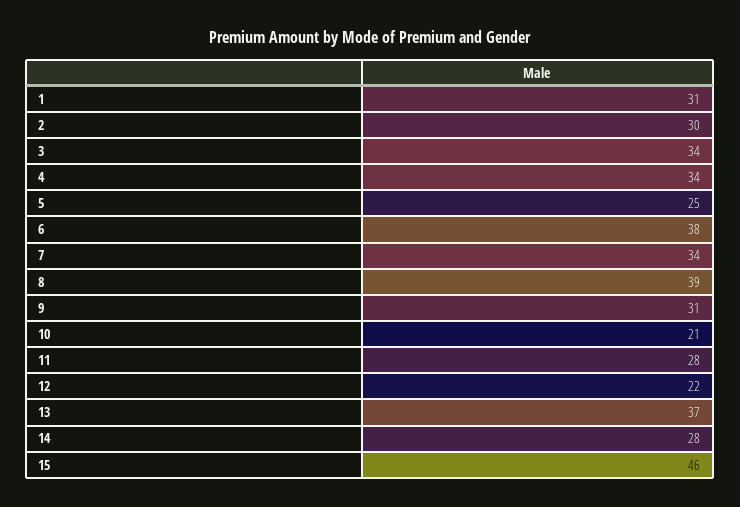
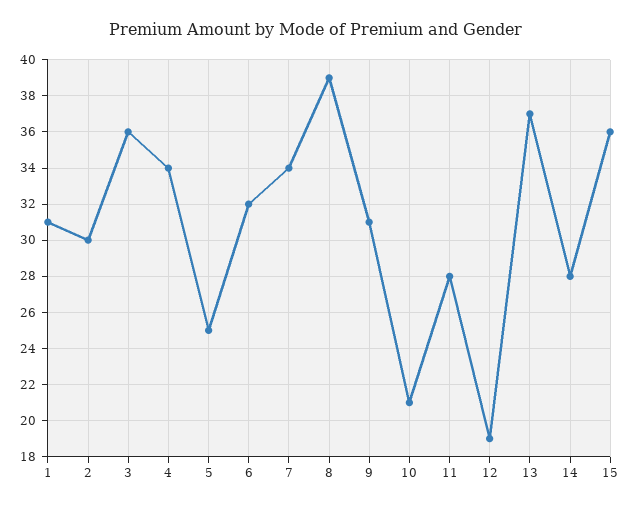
  {
    "1": 31,
    "2": 30,
-   "3": 34,
+   "3": 36,
    "4": 34,
    "5": 25,
-   "6": 38,
+   "6": 32,
    "7": 34,
    "8": 39,
    "9": 31,
    "10": 21,
    "11": 28,
-   "12": 22,
+   "12": 19,
    "13": 37,
    "14": 28,
-   "15": 46
+   "15": 36
  }

